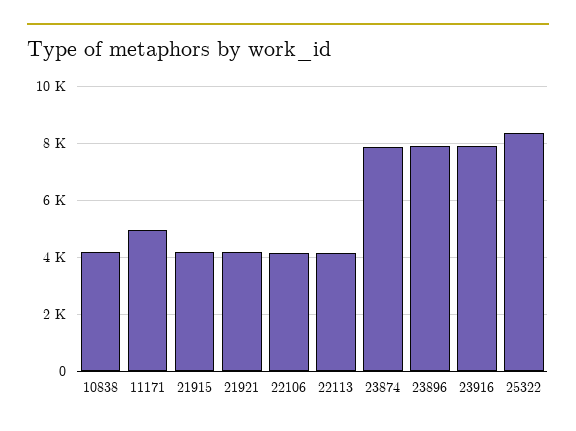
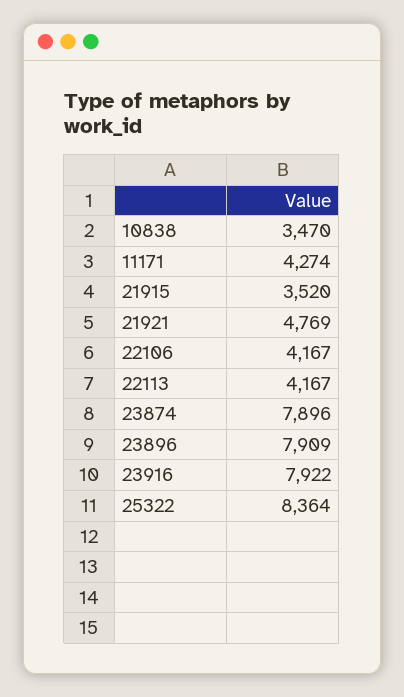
  {
-   "10838": 4250,
+   "10838": 3470,
-   "11171": 5000,
+   "11171": 4274,
-   "21915": 4250,
+   "21915": 3520,
-   "21921": 4250,
+   "21921": 4769,
    "22106": 4167,
    "22113": 4167,
    "23874": 7896,
    "23896": 7909,
    "23916": 7922,
    "25322": 8364
  }

